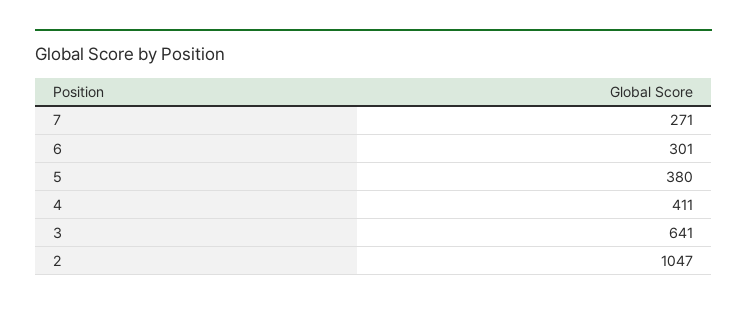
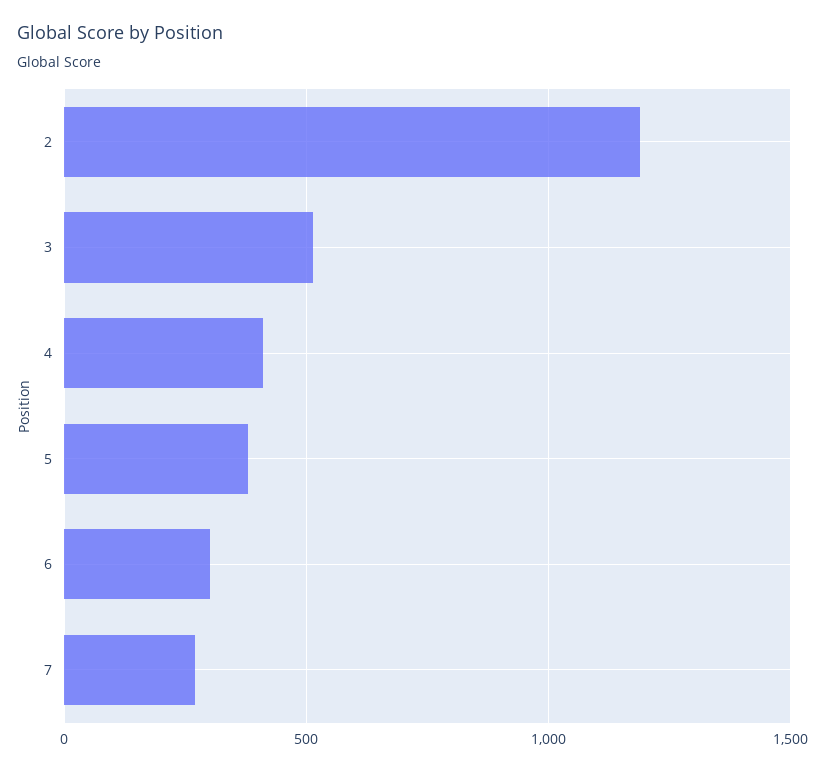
  {
    "7": 271,
    "6": 301,
    "5": 380,
    "4": 411,
-   "3": 641,
+   "3": 500,
-   "2": 1047
+   "2": 1200
  }

